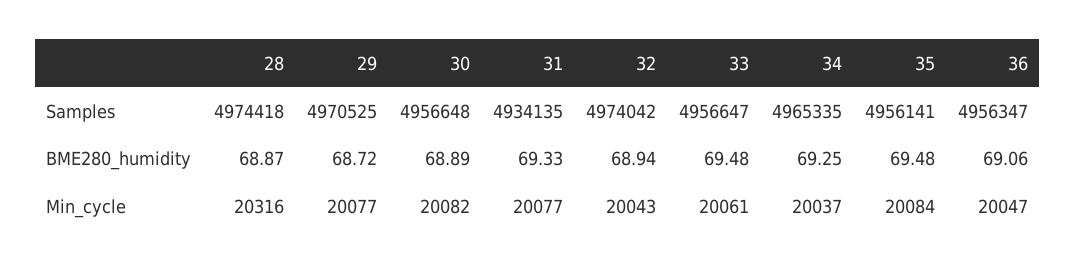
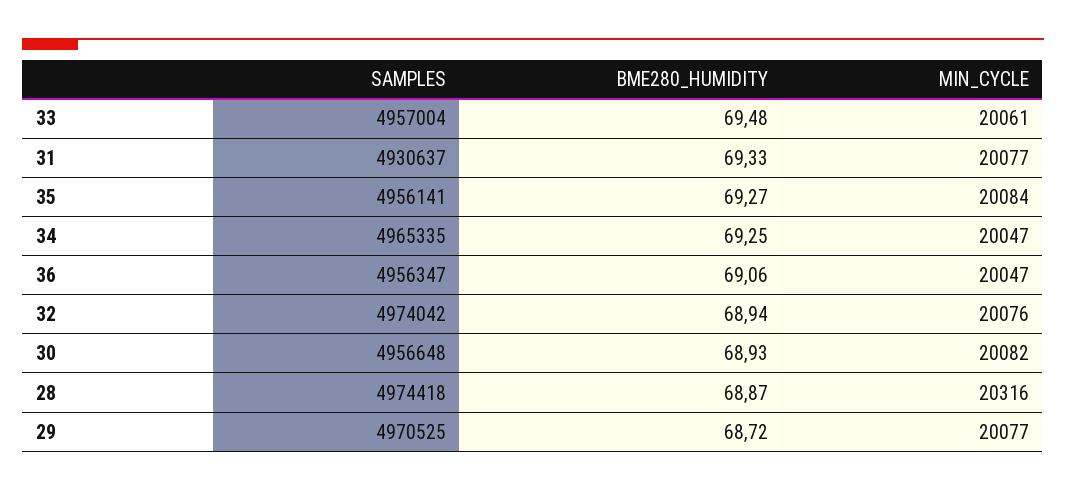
  {
    "28": {
      "Samples": 4974418,
      "BME280_humidity": 68.87,
      "Min_cycle": 20316
    },
    "29": {
      "Samples": 4970525,
      "BME280_humidity": 68.72,
      "Min_cycle": 20077
    },
    "30": {
      "Samples": 4956648,
-     "BME280_humidity": 68.89,
+     "BME280_humidity": 68.93,
      "Min_cycle": 20082
    },
    "31": {
-     "Samples": 4934135,
+     "Samples": 4930637,
      "BME280_humidity": 69.33,
      "Min_cycle": 20077
    },
    "32": {
      "Samples": 4974042,
      "BME280_humidity": 68.94,
-     "Min_cycle": 20043
+     "Min_cycle": 20076
    },
    "33": {
-     "Samples": 4956647,
+     "Samples": 4957004,
      "BME280_humidity": 69.48,
      "Min_cycle": 20061
    },
    "34": {
      "Samples": 4965335,
      "BME280_humidity": 69.25,
-     "Min_cycle": 20037
+     "Min_cycle": 20047
    },
    "35": {
      "Samples": 4956141,
-     "BME280_humidity": 69.48,
+     "BME280_humidity": 69.27,
      "Min_cycle": 20084
    },
    "36": {
      "Samples": 4956347,
      "BME280_humidity": 69.06,
      "Min_cycle": 20047
    }
  }

